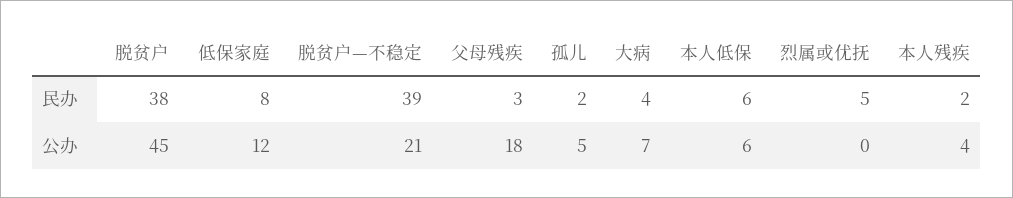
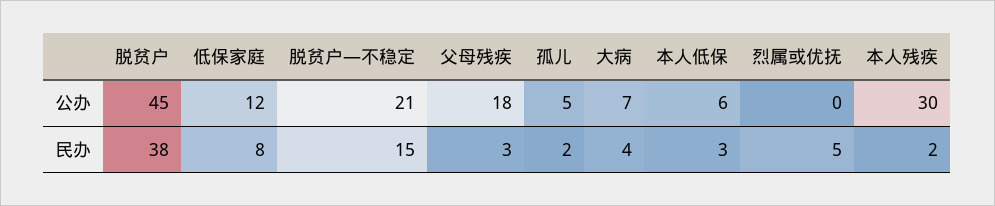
  {
    "脱贫户": {
      "民办": 38,
      "公办": 45
    },
    "低保家庭": {
      "民办": 8,
      "公办": 12
    },
    "脱贫户—不稳定": {
-     "民办": 39,
+     "民办": 15,
      "公办": 21
    },
    "父母残疾": {
      "民办": 3,
      "公办": 18
    },
    "孤儿": {
      "民办": 2,
      "公办": 5
    },
    "大病": {
      "民办": 4,
      "公办": 7
    },
    "本人低保": {
-     "民办": 6,
+     "民办": 3,
      "公办": 6
    },
    "烈属或优抚": {
      "民办": 5,
      "公办": 0
    },
    "本人残疾": {
      "民办": 2,
-     "公办": 4
+     "公办": 30
    }
  }

